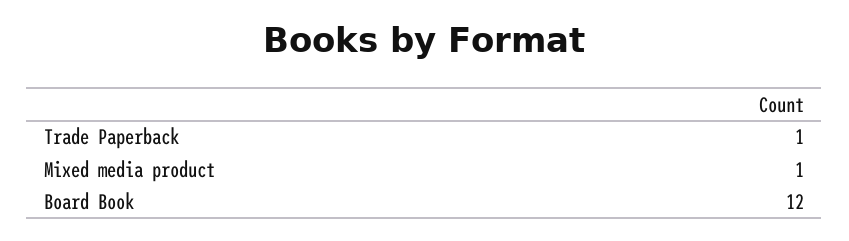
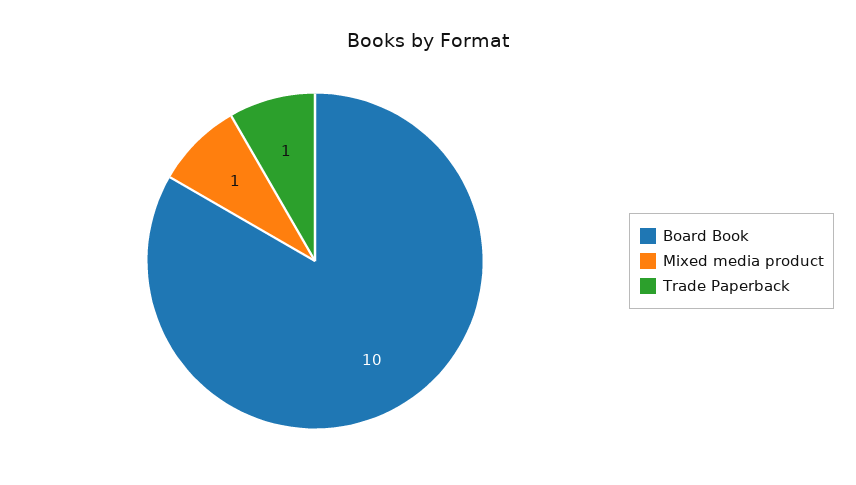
  {
    "Trade Paperback": 1,
    "Mixed media product": 1,
-   "Board Book": 12
+   "Board Book": 10
  }

